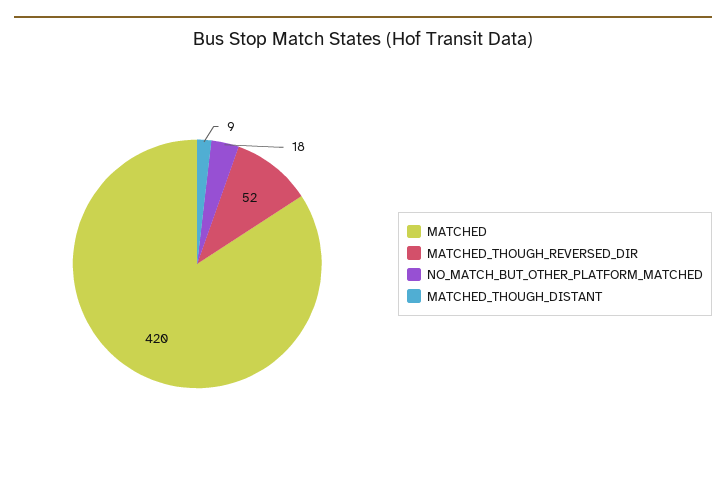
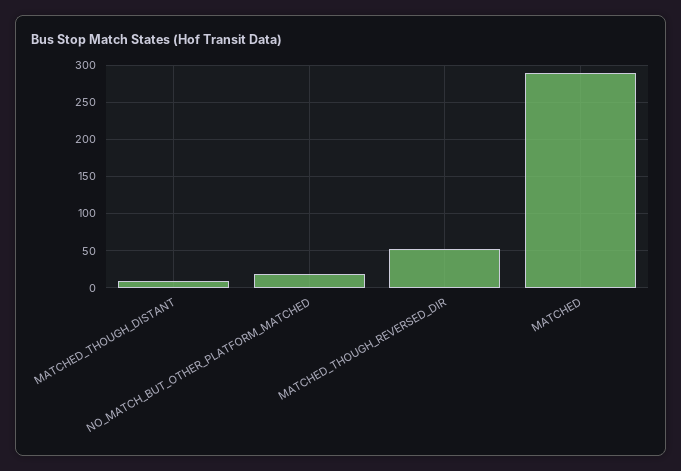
  {
-   "MATCHED": 420,
+   "MATCHED": 290,
    "MATCHED_THOUGH_REVERSED_DIR": 52,
    "NO_MATCH_BUT_OTHER_PLATFORM_MATCHED": 18,
    "MATCHED_THOUGH_DISTANT": 9
  }

